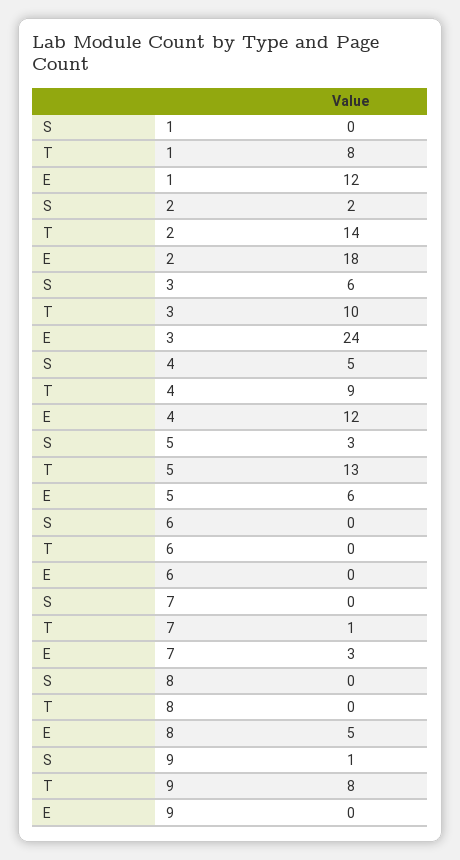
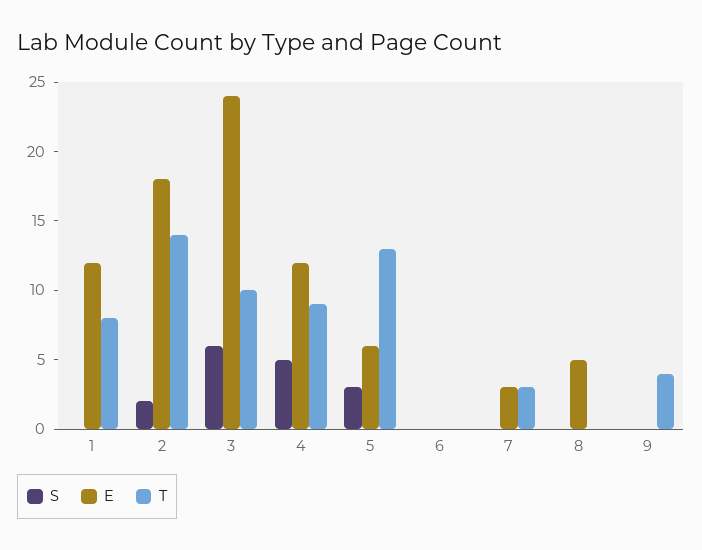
  {
    "S": {
      "1": 0,
      "2": 2,
      "3": 6,
      "4": 5,
      "5": 3,
      "6": 0,
      "7": 0,
      "8": 0,
-     "9": 1
+     "9": 0
    },
    "T": {
      "1": 8,
      "2": 14,
      "3": 10,
      "4": 9,
      "5": 13,
      "6": 0,
-     "7": 1,
+     "7": 3,
      "8": 0,
-     "9": 8
+     "9": 4
    },
    "E": {
      "1": 12,
      "2": 18,
      "3": 24,
      "4": 12,
      "5": 6,
      "6": 0,
      "7": 3,
      "8": 5,
      "9": 0
    }
  }

